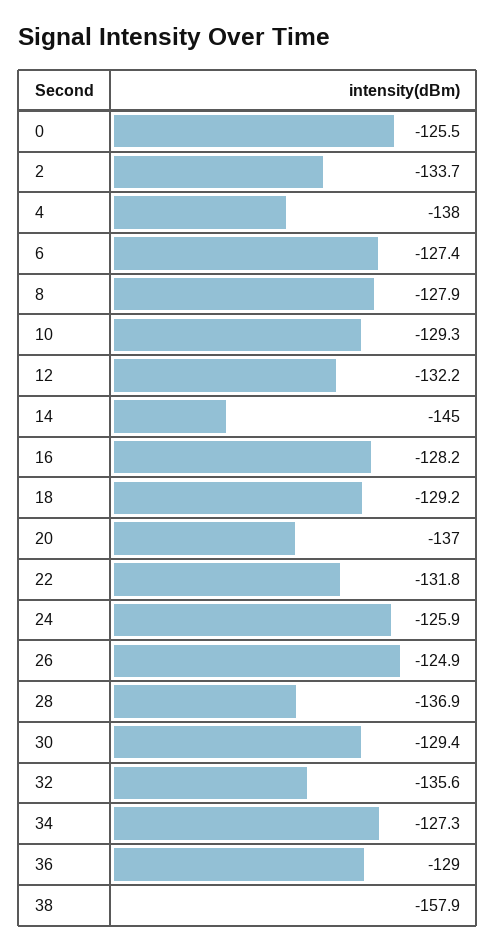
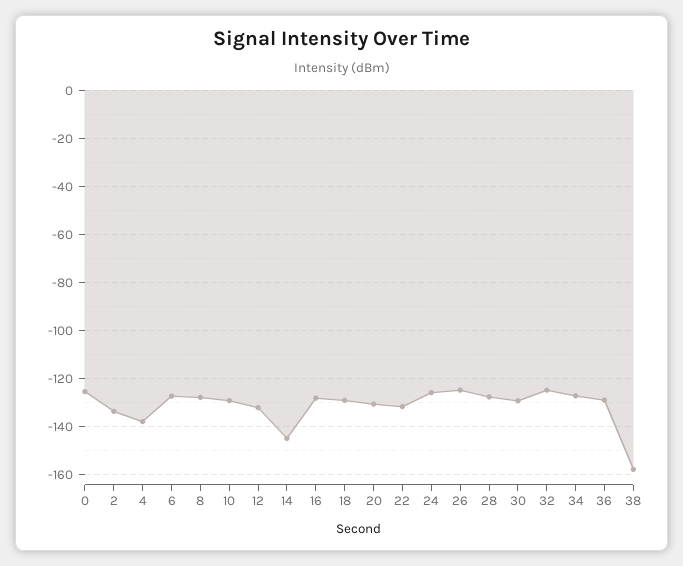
  {
    "0": -125.5,
    "2": -133.7,
    "4": -138,
    "6": -127.4,
    "8": -127.9,
    "10": -129.3,
    "12": -132.2,
    "14": -145,
    "16": -128.2,
    "18": -129.2,
-   "20": -137,
+   "20": -130,
    "22": -131.8,
    "24": -125.9,
    "26": -124.9,
-   "28": -136.9,
+   "28": -127.5,
    "30": -129.4,
-   "32": -135.6,
+   "32": -125,
    "34": -127.3,
    "36": -129,
    "38": -157.9
  }

